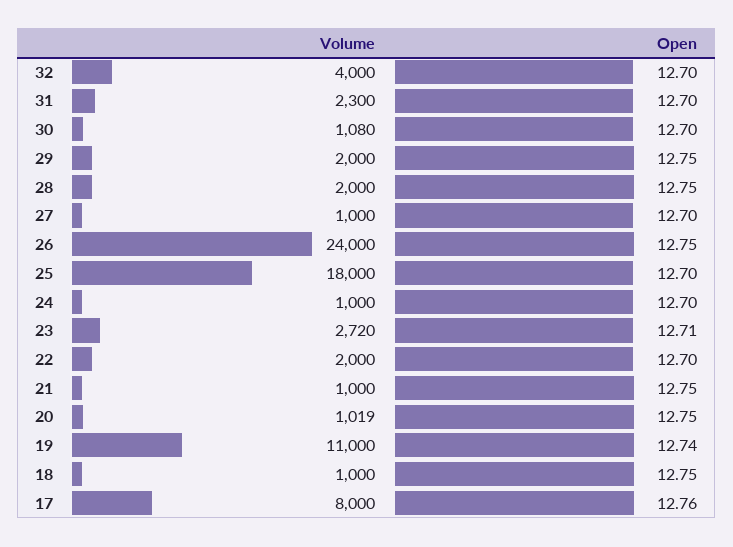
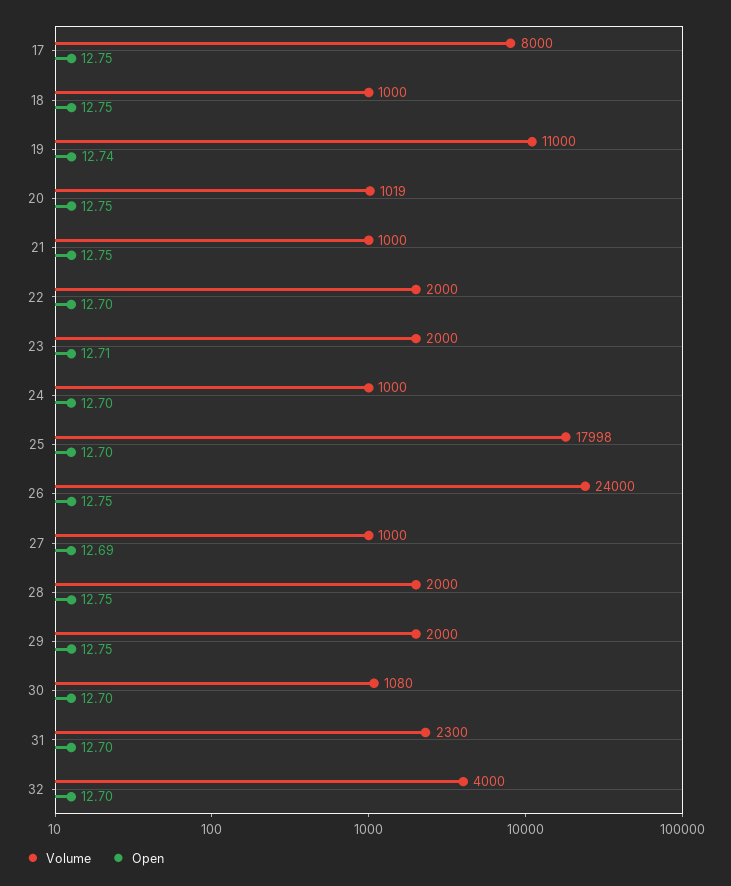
  {
    "Volume": {
      "32": 4000,
      "31": 2300,
      "30": 1080,
      "29": 2000,
      "28": 2000,
      "27": 1000,
      "26": 24000,
-     "25": 18000,
+     "25": 17998,
      "24": 1000,
-     "23": 2720,
+     "23": 2000,
      "22": 2000,
      "21": 1000,
      "20": 1019,
      "19": 11000,
      "18": 1000,
      "17": 8000
    },
    "Open": {
      "32": 12.7,
      "31": 12.7,
      "30": 12.7,
      "29": 12.75,
      "28": 12.75,
-     "27": 12.7,
+     "27": 12.69,
      "26": 12.75,
      "25": 12.7,
      "24": 12.7,
      "23": 12.71,
      "22": 12.7,
      "21": 12.75,
      "20": 12.75,
      "19": 12.74,
      "18": 12.75,
-     "17": 12.76
+     "17": 12.75
    }
  }

